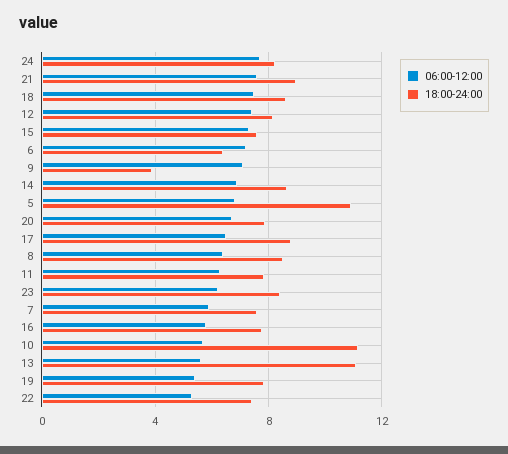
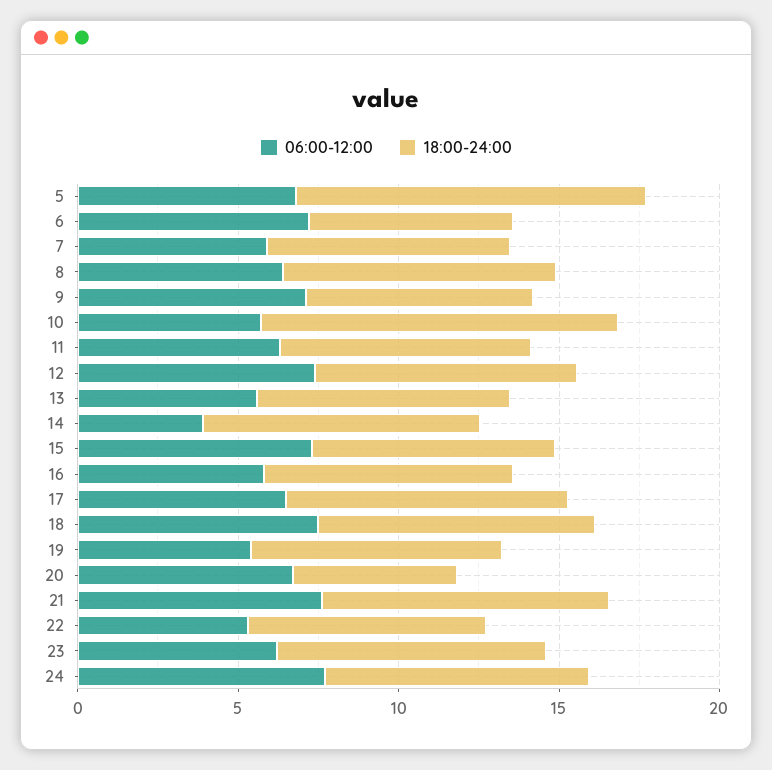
  {
    "06:00-12:00": {
      "24": 7.5,
      "21": 7.5,
      "18": 7.5,
      "12": 7.5,
      "15": 7.5,
      "6": 7,
      "9": 7,
-     "14": 7,
+     "14": 4,
      "5": 7,
      "20": 6.5,
      "17": 6.5,
      "8": 6.5,
      "11": 6.5,
      "23": 6,
      "7": 6,
      "16": 6,
      "10": 5.5,
      "13": 5.5,
      "19": 5.5,
      "22": 5.5
    },
    "18:00-24:00": {
      "24": 8,
      "21": 9,
      "18": 8.5,
      "12": 8,
      "15": 7.5,
      "6": 6.5,
-     "9": 4,
+     "9": 7,
      "14": 8.5,
      "5": 11,
-     "20": 8,
+     "20": 5,
      "17": 9,
      "8": 8.5,
      "11": 8,
      "23": 8.5,
      "7": 7.5,
      "16": 8,
      "10": 11,
-     "13": 11,
+     "13": 8,
      "19": 8,
      "22": 7.5
    }
  }

